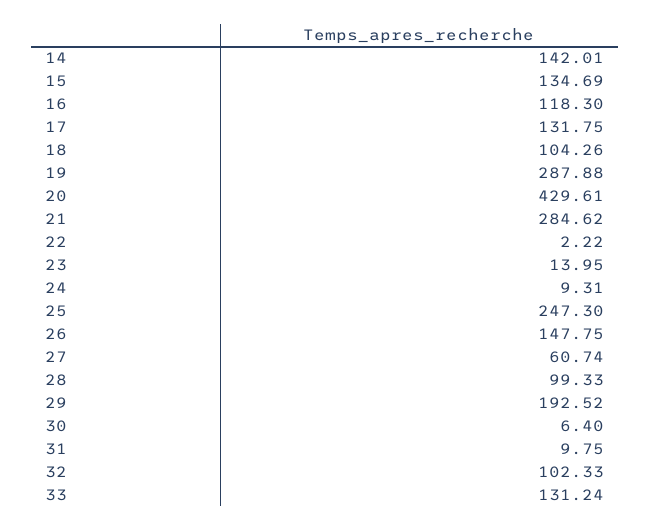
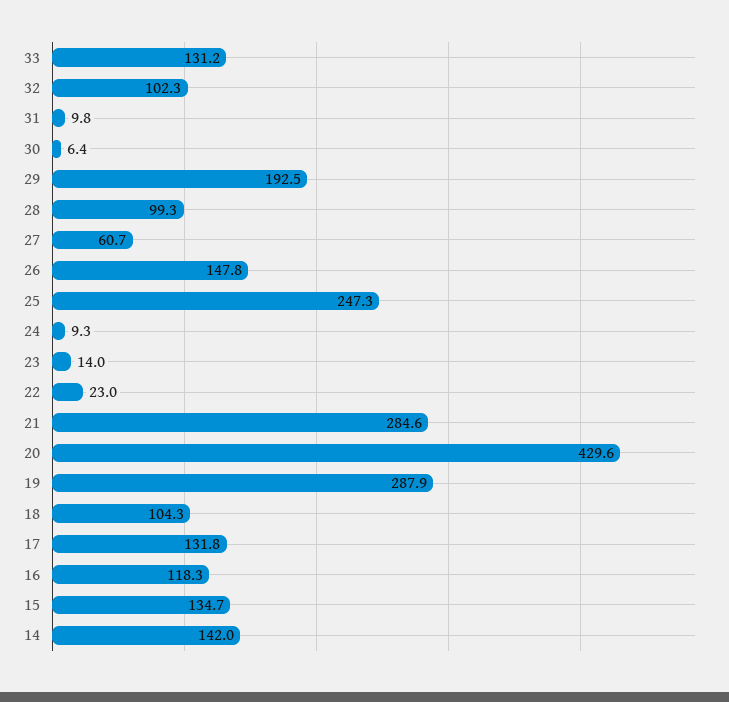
  {
    "14": 142.01,
    "15": 134.69,
    "16": 118.3,
    "17": 131.75,
    "18": 104.26,
    "19": 287.88,
    "20": 429.61,
    "21": 284.62,
-   "22": 2.22,
+   "22": 23,
    "23": 13.95,
    "24": 9.31,
    "25": 247.3,
    "26": 147.75,
    "27": 60.74,
    "28": 99.33,
    "29": 192.52,
    "30": 6.4,
    "31": 9.75,
    "32": 102.33,
    "33": 131.24
  }

